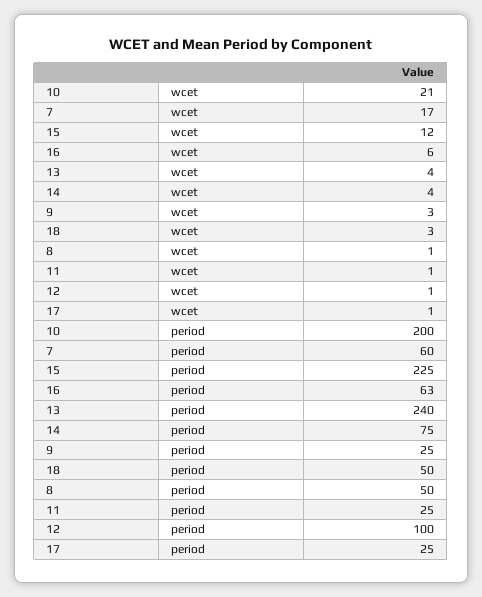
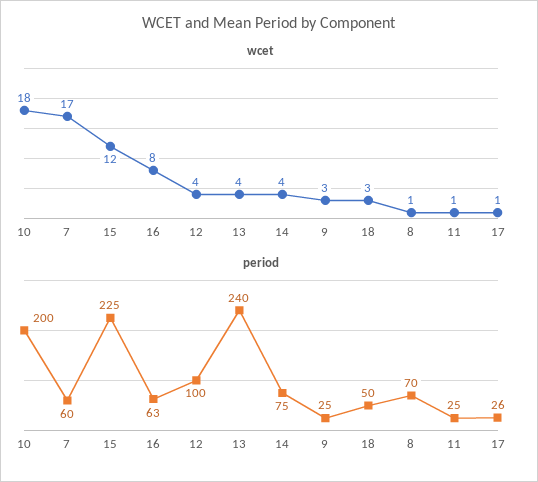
  {
    "wcet": {
-     "10": 21,
+     "10": 18,
      "7": 17,
      "15": 12,
-     "16": 6,
+     "16": 8,
      "13": 4,
      "14": 4,
      "9": 3,
      "18": 3,
      "8": 1,
      "11": 1,
-     "12": 1,
+     "12": 4,
      "17": 1
    },
    "period": {
      "10": 200,
      "7": 60,
      "15": 225,
      "16": 63,
      "13": 240,
      "14": 75,
      "9": 25,
      "18": 50,
-     "8": 50,
+     "8": 70,
      "11": 25,
      "12": 100,
-     "17": 25
+     "17": 26
    }
  }

